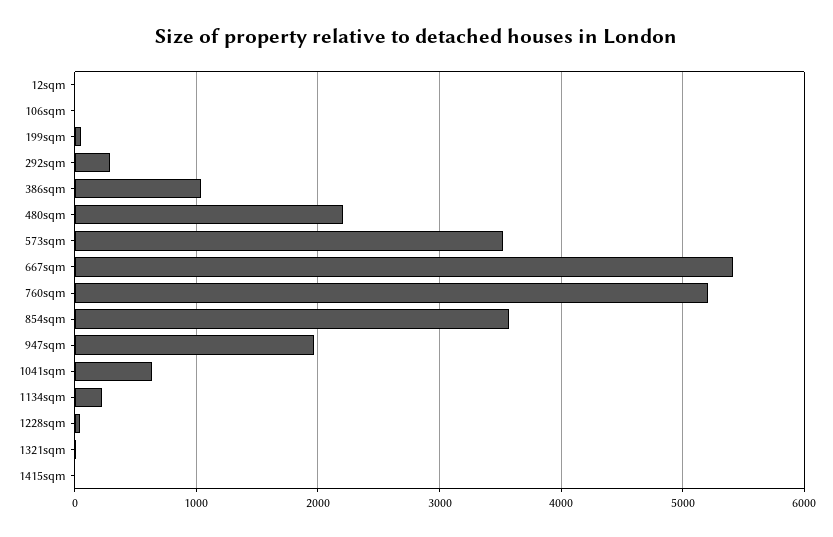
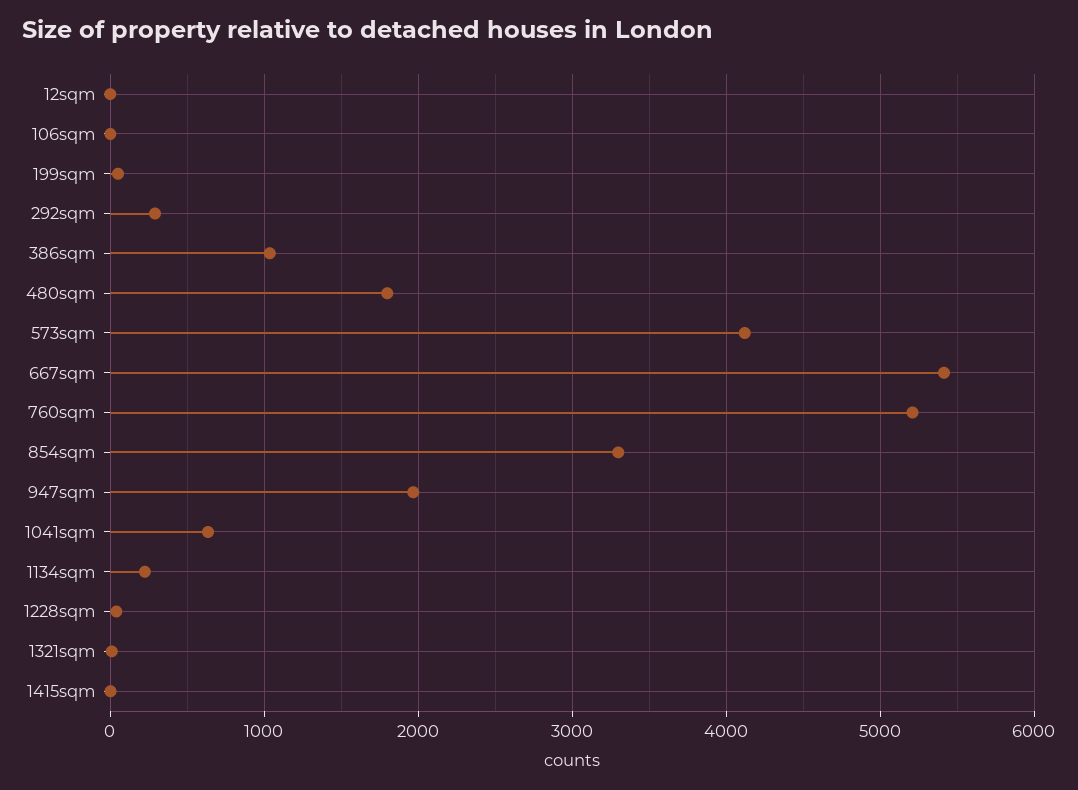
  {
    "12sqm": 0,
    "106sqm": 0,
    "199sqm": 100,
    "292sqm": 300,
    "386sqm": 1000,
-   "480sqm": 2200,
+   "480sqm": 1800,
-   "573sqm": 3500,
+   "573sqm": 4100,
    "667sqm": 5400,
    "760sqm": 5200,
-   "854sqm": 3600,
+   "854sqm": 3300,
    "947sqm": 2000,
    "1041sqm": 600,
    "1134sqm": 200,
    "1228sqm": 0,
    "1321sqm": 0,
    "1415sqm": 0
  }

